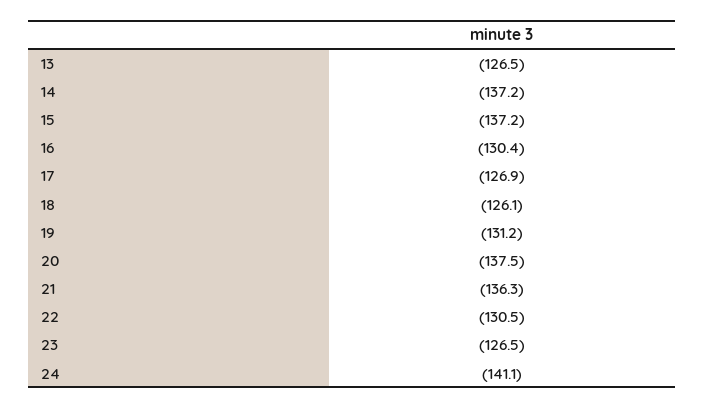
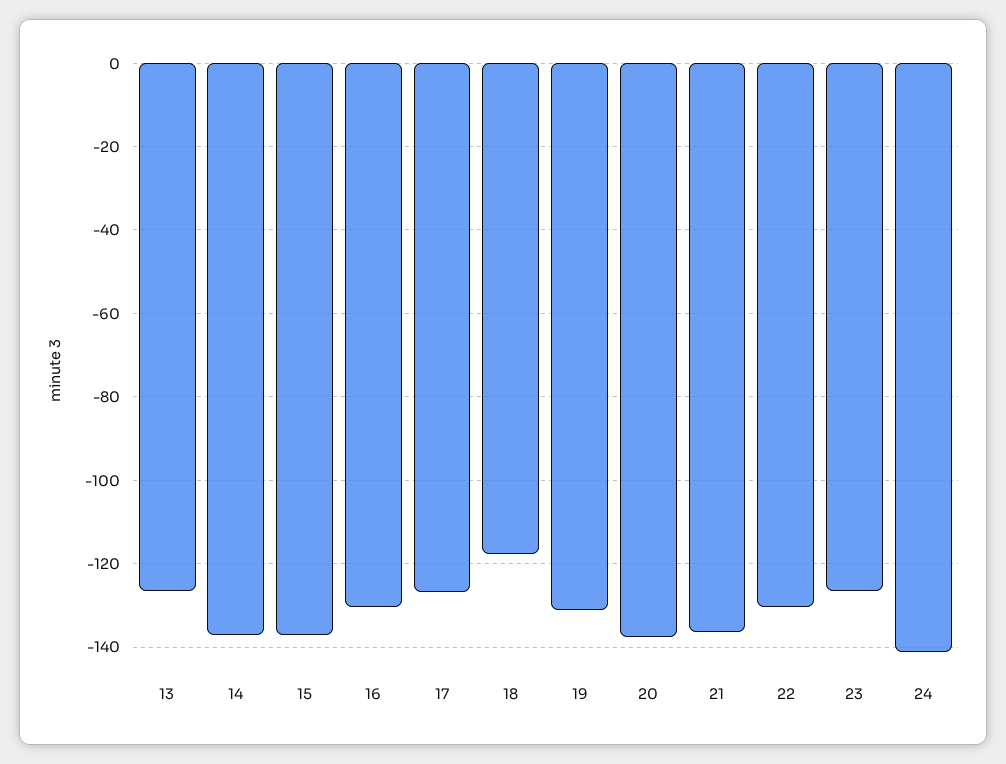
  {
    "13": -126.5,
    "14": -137.2,
    "15": -137.2,
    "16": -130.4,
    "17": -126.9,
-   "18": -126.1,
+   "18": -118,
    "19": -131.2,
    "20": -137.5,
    "21": -136.3,
    "22": -130.5,
    "23": -126.5,
    "24": -141.1
  }

